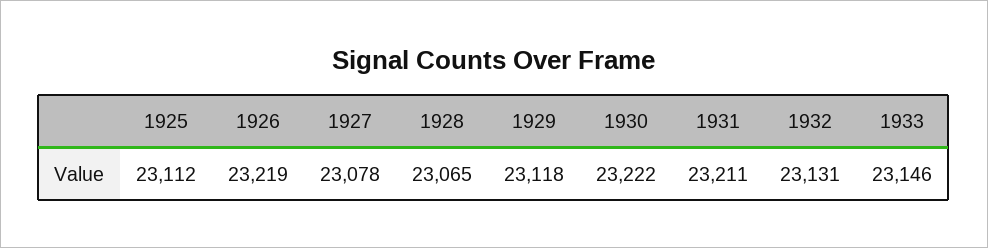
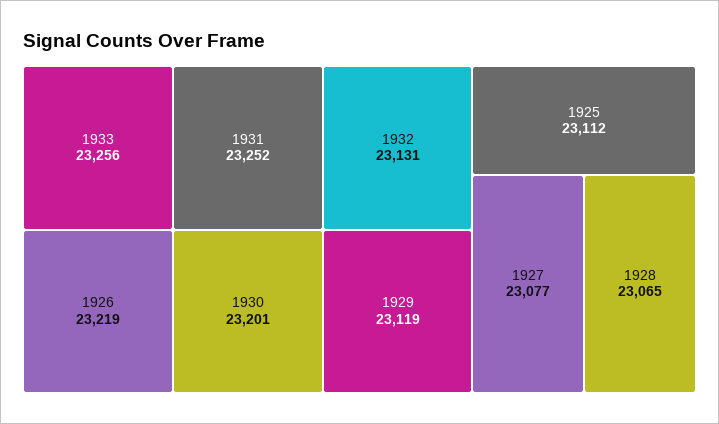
  {
    "1925": 23112,
    "1926": 23219,
-   "1927": 23078,
+   "1927": 23077,
    "1928": 23065,
-   "1929": 23118,
+   "1929": 23119,
-   "1930": 23222,
+   "1930": 23201,
-   "1931": 23211,
+   "1931": 23252,
    "1932": 23131,
-   "1933": 23146
+   "1933": 23256
  }

